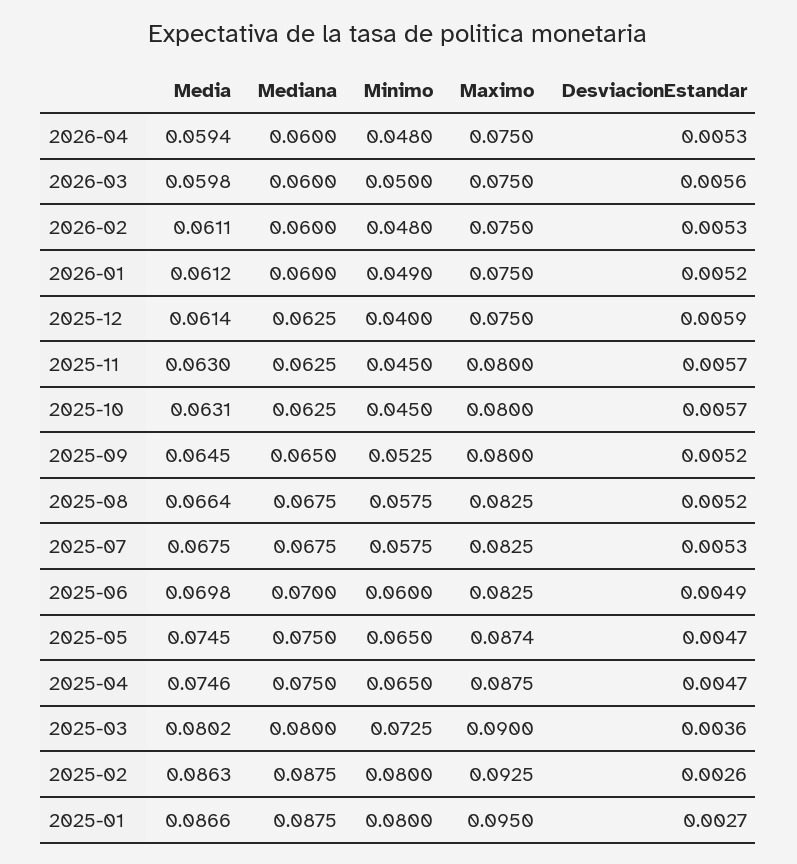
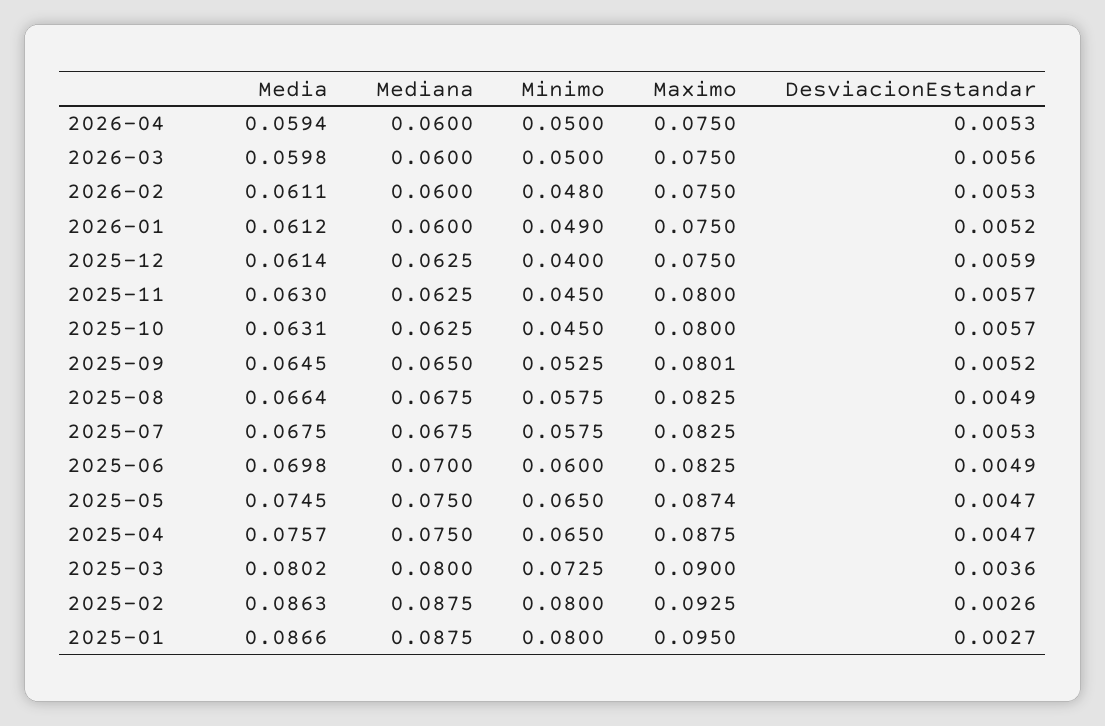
  {
    "Media": {
      "2026-04": 0.0594,
      "2026-03": 0.0598,
      "2026-02": 0.0611,
      "2026-01": 0.0612,
      "2025-12": 0.0614,
      "2025-11": 0.063,
      "2025-10": 0.0631,
      "2025-09": 0.0645,
      "2025-08": 0.0664,
      "2025-07": 0.0675,
      "2025-06": 0.0698,
      "2025-05": 0.0745,
-     "2025-04": 0.0746,
+     "2025-04": 0.0757,
      "2025-03": 0.0802,
      "2025-02": 0.0863,
      "2025-01": 0.0866
    },
    "Mediana": {
      "2026-04": 0.06,
      "2026-03": 0.06,
      "2026-02": 0.06,
      "2026-01": 0.06,
      "2025-12": 0.0625,
      "2025-11": 0.0625,
      "2025-10": 0.0625,
      "2025-09": 0.065,
      "2025-08": 0.0675,
      "2025-07": 0.0675,
      "2025-06": 0.07,
      "2025-05": 0.075,
      "2025-04": 0.075,
      "2025-03": 0.08,
      "2025-02": 0.0875,
      "2025-01": 0.0875
    },
    "Minimo": {
-     "2026-04": 0.048,
+     "2026-04": 0.05,
      "2026-03": 0.05,
      "2026-02": 0.048,
      "2026-01": 0.049,
      "2025-12": 0.04,
      "2025-11": 0.045,
      "2025-10": 0.045,
      "2025-09": 0.0525,
      "2025-08": 0.0575,
      "2025-07": 0.0575,
      "2025-06": 0.06,
      "2025-05": 0.065,
      "2025-04": 0.065,
      "2025-03": 0.0725,
      "2025-02": 0.08,
      "2025-01": 0.08
    },
    "Maximo": {
      "2026-04": 0.075,
      "2026-03": 0.075,
      "2026-02": 0.075,
      "2026-01": 0.075,
      "2025-12": 0.075,
      "2025-11": 0.08,
      "2025-10": 0.08,
-     "2025-09": 0.08,
+     "2025-09": 0.0801,
      "2025-08": 0.0825,
      "2025-07": 0.0825,
      "2025-06": 0.0825,
      "2025-05": 0.0874,
      "2025-04": 0.0875,
      "2025-03": 0.09,
      "2025-02": 0.0925,
      "2025-01": 0.095
    },
    "DesviacionEstandar": {
      "2026-04": 0.0053,
      "2026-03": 0.0056,
      "2026-02": 0.0053,
      "2026-01": 0.0052,
      "2025-12": 0.0059,
      "2025-11": 0.0057,
      "2025-10": 0.0057,
      "2025-09": 0.0052,
-     "2025-08": 0.0052,
+     "2025-08": 0.0049,
      "2025-07": 0.0053,
      "2025-06": 0.0049,
      "2025-05": 0.0047,
      "2025-04": 0.0047,
      "2025-03": 0.0036,
      "2025-02": 0.0026,
      "2025-01": 0.0027
    }
  }

